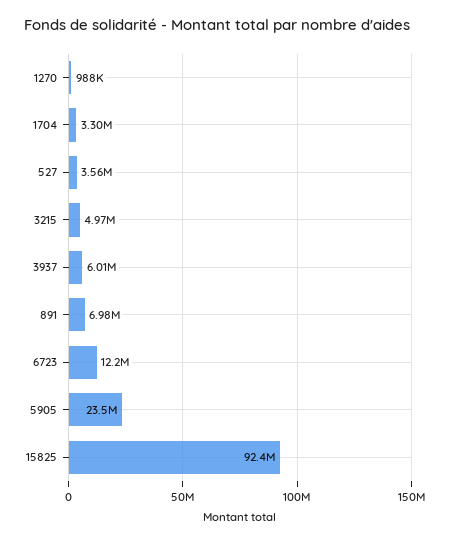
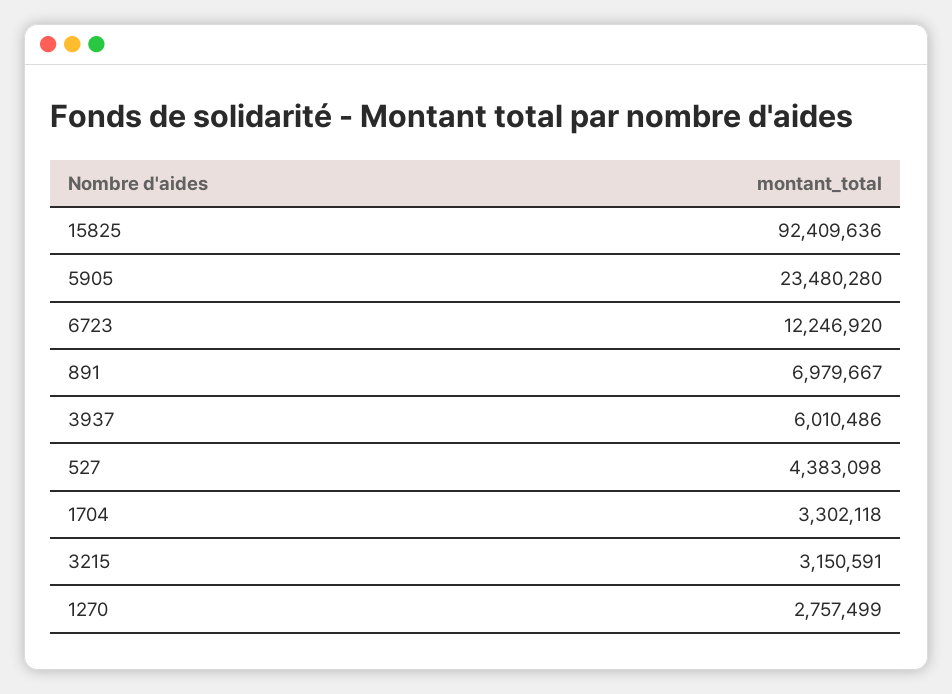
  {
-   "1270": 988000,
+   "1270": 2757499,
    "1704": 3302118,
-   "527": 3560000,
+   "527": 4383098,
-   "3215": 4970000,
+   "3215": 3150591,
    "3937": 6010486,
    "891": 6979667,
    "6723": 12246920,
    "5905": 23480280,
    "15825": 92409636
  }

